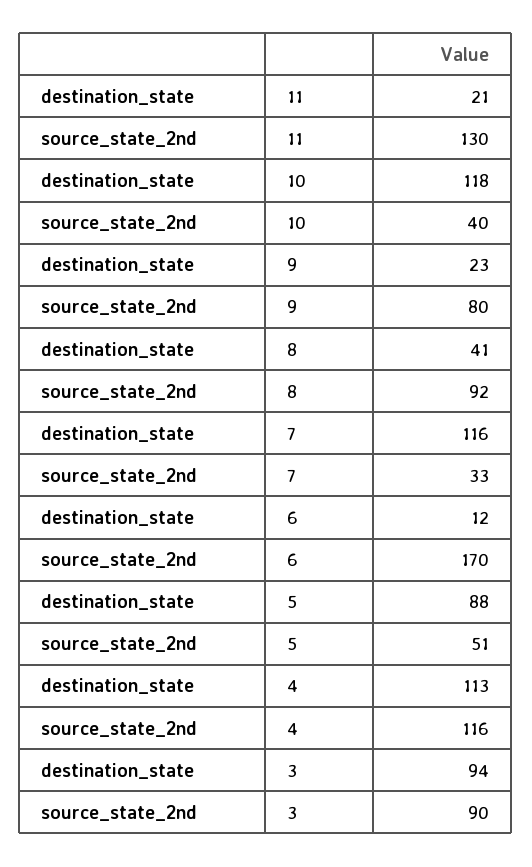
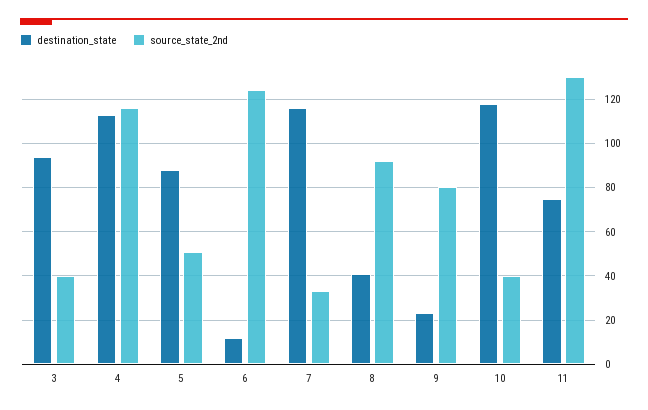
  {
    "destination_state": {
-     "11": 21,
+     "11": 75,
      "10": 118,
      "9": 23,
      "8": 41,
      "7": 116,
      "6": 12,
      "5": 88,
      "4": 113,
      "3": 94
    },
    "source_state_2nd": {
      "11": 130,
      "10": 40,
      "9": 80,
      "8": 92,
      "7": 33,
-     "6": 170,
+     "6": 125,
      "5": 51,
      "4": 116,
-     "3": 90
+     "3": 40
    }
  }

